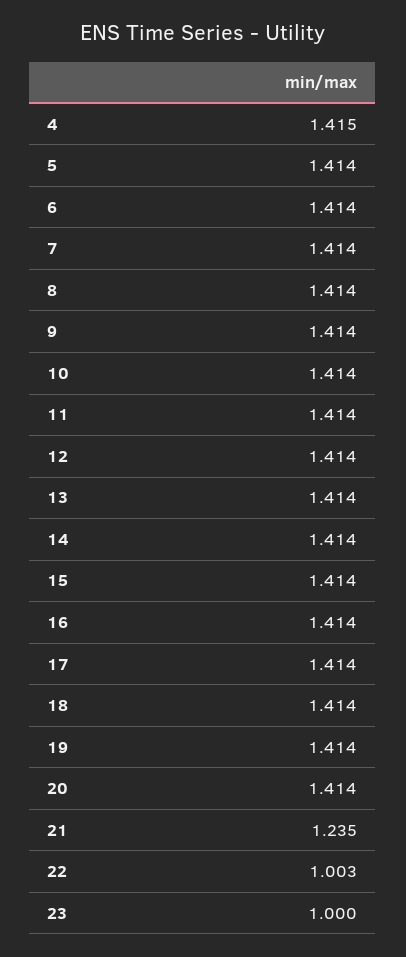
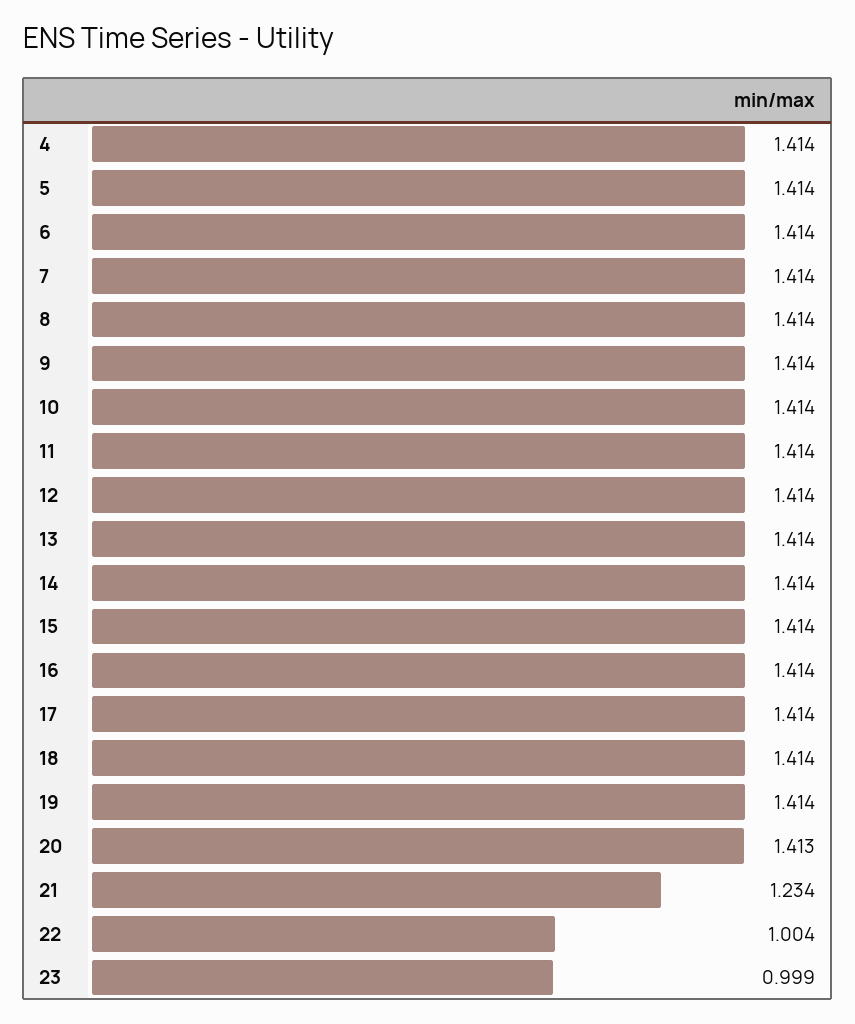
  {
-   "4": 1.415,
+   "4": 1.414,
    "5": 1.414,
    "6": 1.414,
    "7": 1.414,
    "8": 1.414,
    "9": 1.414,
    "10": 1.414,
    "11": 1.414,
    "12": 1.414,
    "13": 1.414,
    "14": 1.414,
    "15": 1.414,
    "16": 1.414,
    "17": 1.414,
    "18": 1.414,
    "19": 1.414,
-   "20": 1.414,
+   "20": 1.413,
-   "21": 1.235,
+   "21": 1.234,
-   "22": 1.003,
+   "22": 1.004,
-   "23": 1
+   "23": 0.999
  }

